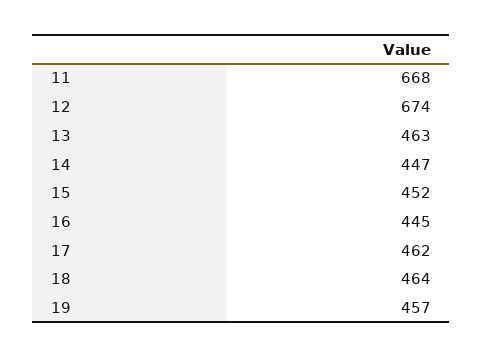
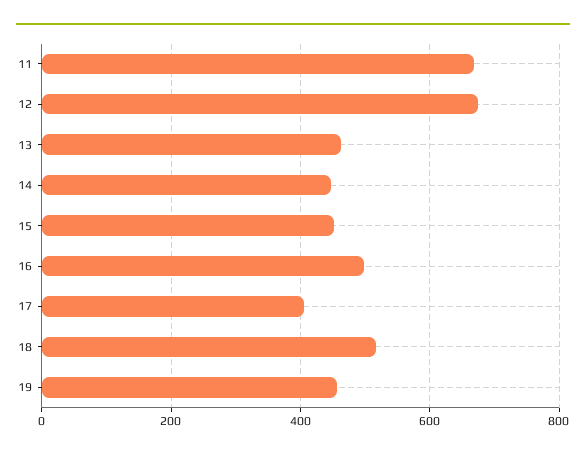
  {
    "11": 668,
    "12": 674,
    "13": 463,
    "14": 447,
    "15": 452,
-   "16": 445,
+   "16": 500,
-   "17": 462,
+   "17": 400,
-   "18": 464,
+   "18": 520,
    "19": 457
  }

